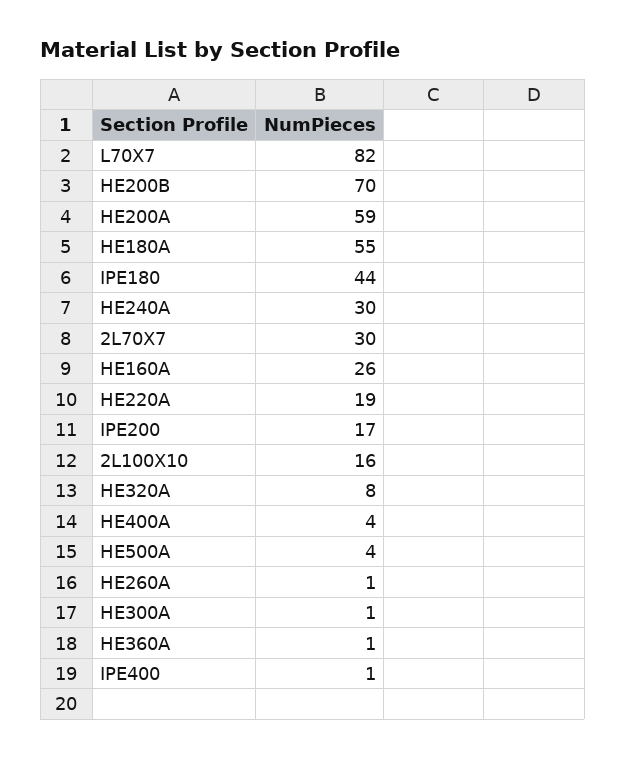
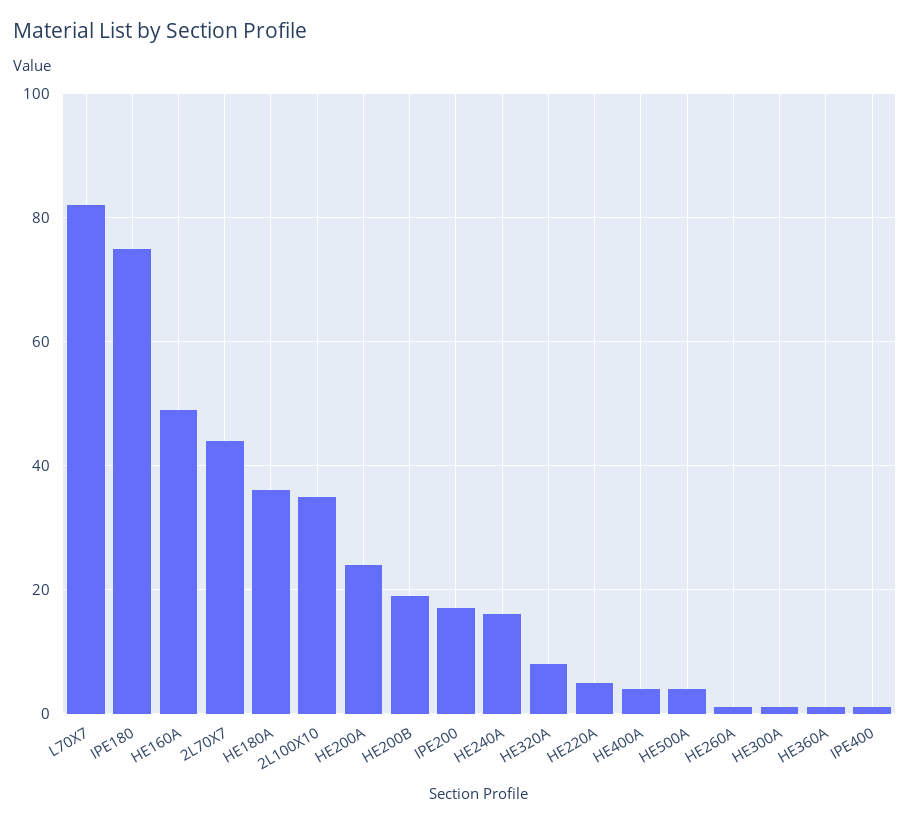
  {
    "L70X7": 82,
-   "HE200B": 70,
+   "HE200B": 20,
-   "HE200A": 59,
+   "HE200A": 25,
-   "HE180A": 55,
+   "HE180A": 35,
-   "IPE180": 44,
+   "IPE180": 75,
-   "HE240A": 30,
+   "HE240A": 15,
-   "2L70X7": 30,
+   "2L70X7": 45,
-   "HE160A": 26,
+   "HE160A": 50,
-   "HE220A": 19,
+   "HE220A": 5,
    "IPE200": 17,
-   "2L100X10": 16,
+   "2L100X10": 35,
    "HE320A": 8,
    "HE400A": 4,
    "HE500A": 4,
    "HE260A": 1,
    "HE300A": 1,
    "HE360A": 1,
    "IPE400": 1
  }

